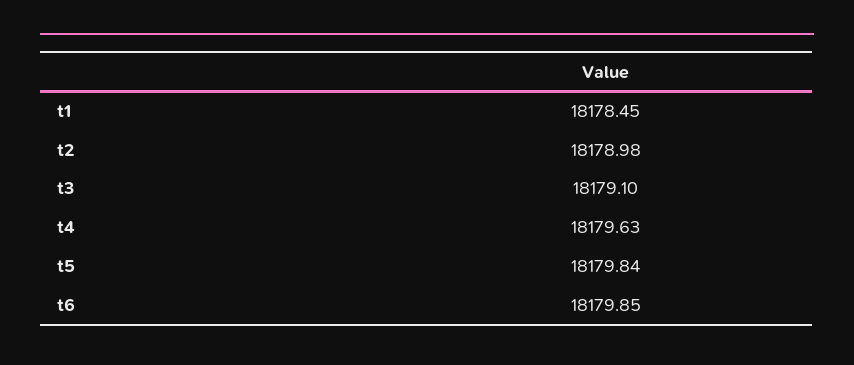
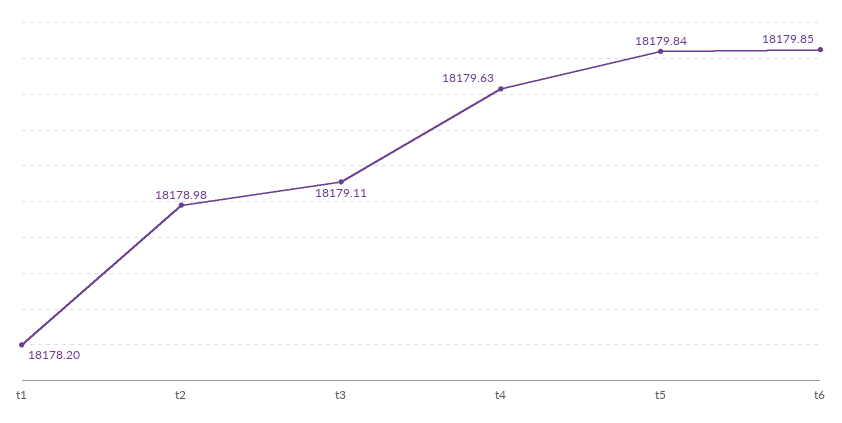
  {
-   "t1": 18178.45,
+   "t1": 18178.2,
    "t2": 18178.98,
-   "t3": 18179.1,
+   "t3": 18179.11,
    "t4": 18179.63,
    "t5": 18179.84,
    "t6": 18179.85
  }

